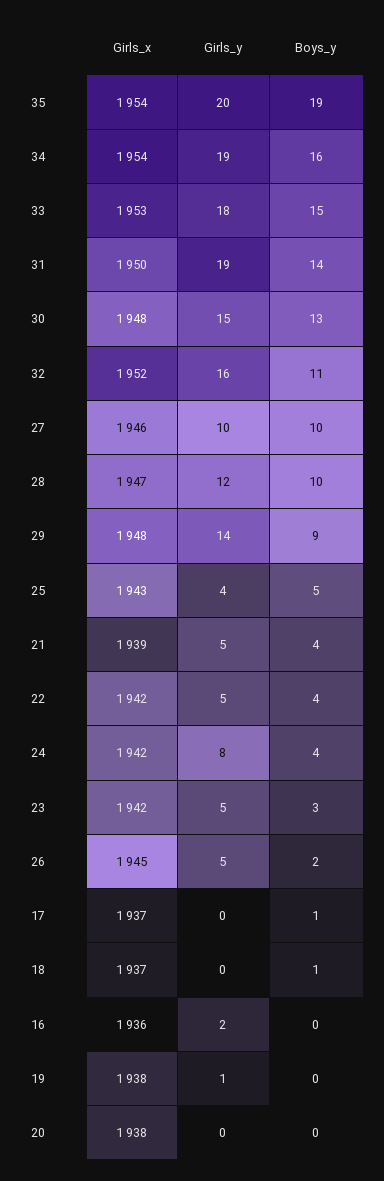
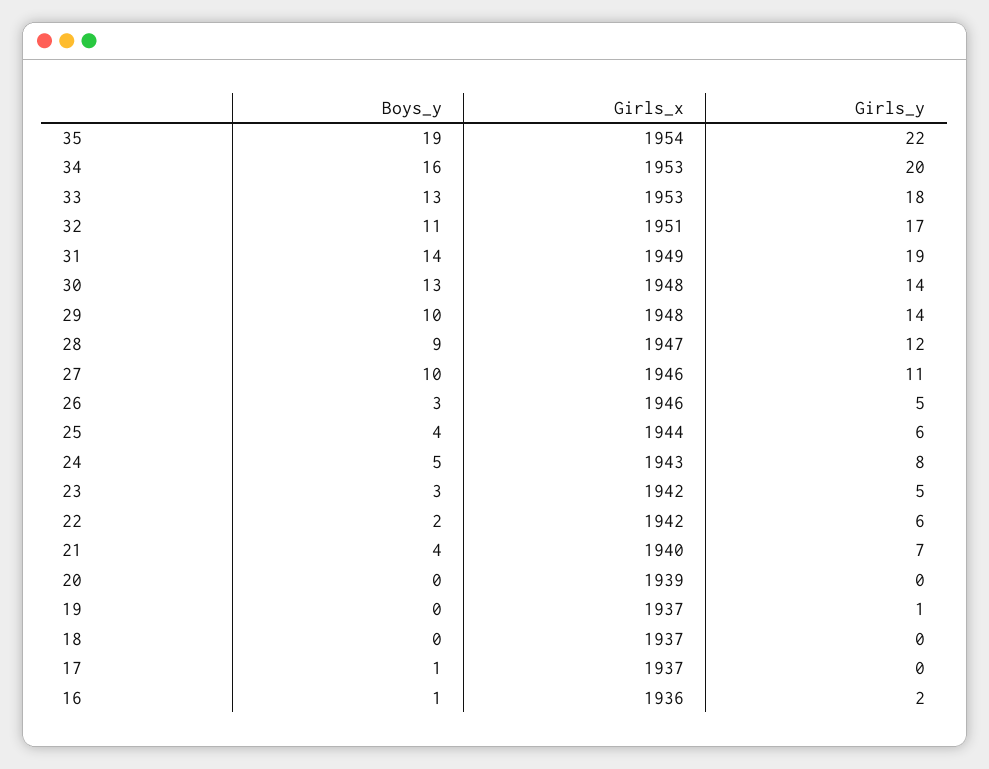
  {
    "Girls_x": {
      "35": 1954,
-     "34": 1954,
+     "34": 1953,
      "33": 1953,
-     "31": 1950,
+     "31": 1949,
      "30": 1948,
-     "32": 1952,
+     "32": 1951,
      "27": 1946,
      "28": 1947,
      "29": 1948,
-     "25": 1943,
+     "25": 1944,
-     "21": 1939,
+     "21": 1940,
      "22": 1942,
-     "24": 1942,
+     "24": 1943,
      "23": 1942,
-     "26": 1945,
+     "26": 1946,
      "17": 1937,
      "18": 1937,
      "16": 1936,
-     "19": 1938,
+     "19": 1937,
-     "20": 1938
+     "20": 1939
    },
    "Girls_y": {
-     "35": 20,
+     "35": 22,
-     "34": 19,
+     "34": 20,
      "33": 18,
      "31": 19,
-     "30": 15,
+     "30": 14,
-     "32": 16,
+     "32": 17,
-     "27": 10,
+     "27": 11,
      "28": 12,
      "29": 14,
-     "25": 4,
+     "25": 6,
-     "21": 5,
+     "21": 7,
-     "22": 5,
+     "22": 6,
      "24": 8,
      "23": 5,
      "26": 5,
      "17": 0,
      "18": 0,
      "16": 2,
      "19": 1,
      "20": 0
    },
    "Boys_y": {
      "35": 19,
      "34": 16,
-     "33": 15,
+     "33": 13,
      "31": 14,
      "30": 13,
      "32": 11,
      "27": 10,
-     "28": 10,
+     "28": 9,
-     "29": 9,
+     "29": 10,
-     "25": 5,
+     "25": 4,
      "21": 4,
-     "22": 4,
+     "22": 2,
-     "24": 4,
+     "24": 5,
      "23": 3,
-     "26": 2,
+     "26": 3,
      "17": 1,
-     "18": 1,
+     "18": 0,
-     "16": 0,
+     "16": 1,
      "19": 0,
      "20": 0
    }
  }

